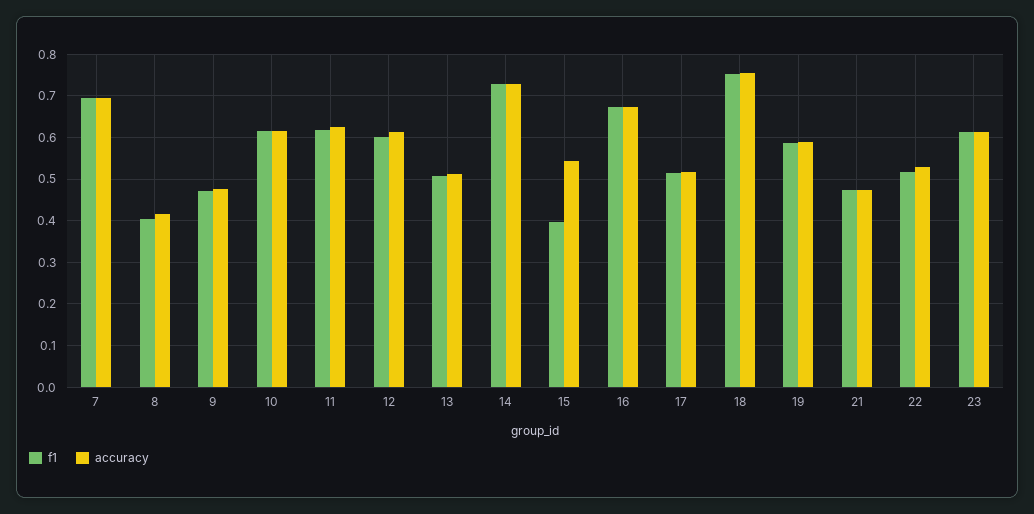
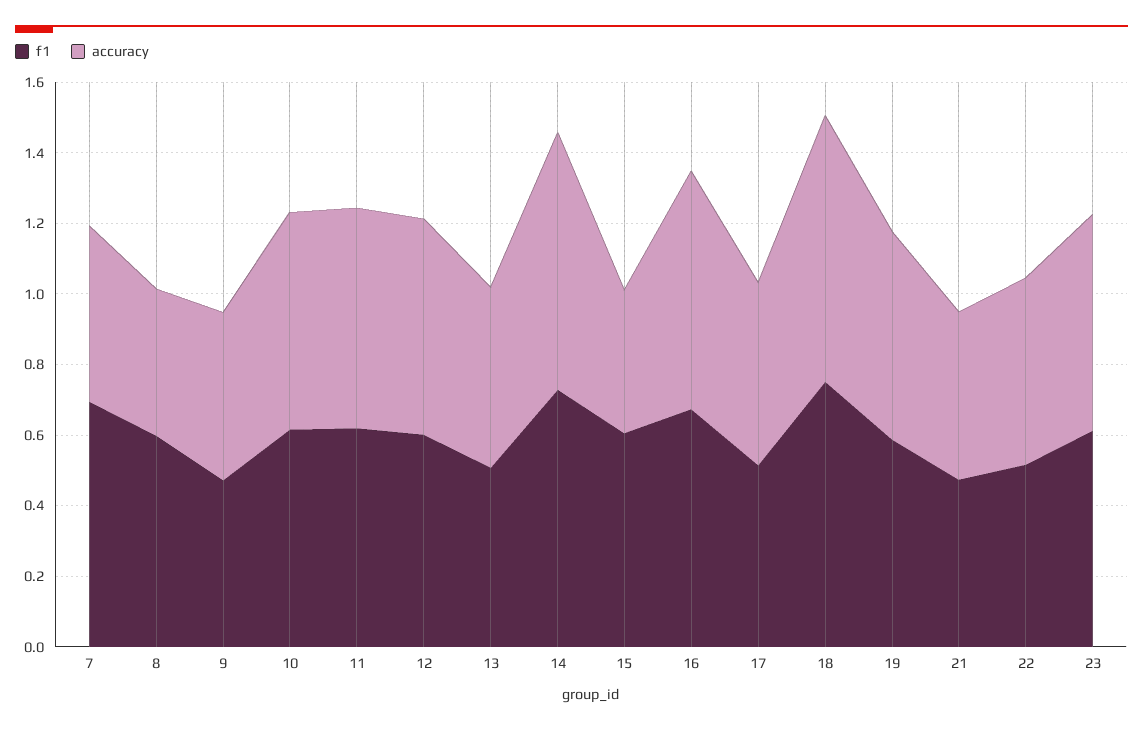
  {
    "f1": {
      "7": 0.7,
-     "8": 0.4,
+     "8": 0.6,
      "9": 0.48,
      "10": 0.62,
      "11": 0.62,
      "12": 0.6,
      "13": 0.5,
      "14": 0.72,
-     "15": 0.4,
+     "15": 0.6,
      "16": 0.68,
      "17": 0.52,
      "18": 0.76,
      "19": 0.58,
      "21": 0.48,
      "22": 0.52,
      "23": 0.62
    },
    "accuracy": {
-     "7": 0.7,
+     "7": 0.5,
      "8": 0.42,
      "9": 0.48,
      "10": 0.62,
      "11": 0.62,
      "12": 0.62,
      "13": 0.52,
      "14": 0.72,
-     "15": 0.54,
+     "15": 0.4,
      "16": 0.68,
      "17": 0.52,
      "18": 0.76,
      "19": 0.58,
      "21": 0.48,
      "22": 0.52,
      "23": 0.62
    }
  }

